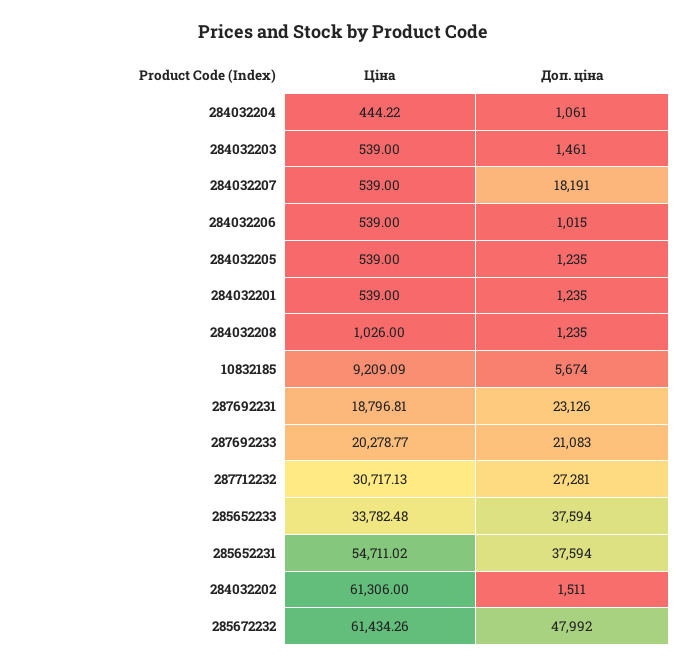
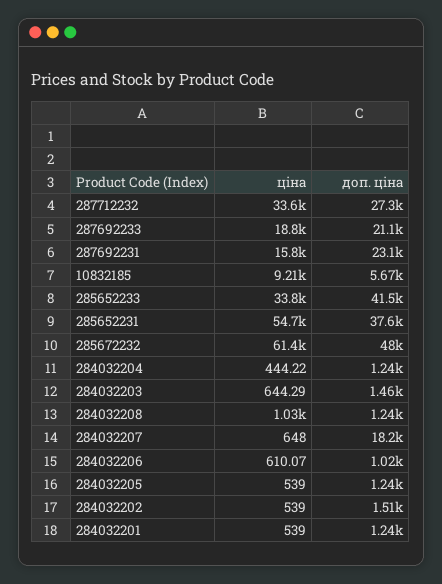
  {
    "Ціна": {
      "284032204": 444.22,
-     "284032203": 539,
+     "284032203": 644.29,
-     "284032207": 539,
+     "284032207": 648,
-     "284032206": 539,
+     "284032206": 610.07,
      "284032205": 539,
      "284032201": 539,
      "284032208": 1026,
      "10832185": 9209.09,
-     "287692231": 18796.81,
+     "287692231": 15800,
-     "287692233": 20278.77,
+     "287692233": 18800,
-     "287712232": 30717.13,
+     "287712232": 33600,
      "285652233": 33782.48,
      "285652231": 54711.02,
-     "284032202": 61306,
+     "284032202": 539,
      "285672232": 61434.26
    },
    "Доп. ціна": {
-     "284032204": 1061,
+     "284032204": 1240,
      "284032203": 1461,
      "284032207": 18191,
      "284032206": 1015,
      "284032205": 1235,
      "284032201": 1235,
      "284032208": 1235,
      "10832185": 5674,
      "287692231": 23126,
      "287692233": 21083,
      "287712232": 27281,
-     "285652233": 37594,
+     "285652233": 41500,
      "285652231": 37594,
      "284032202": 1511,
      "285672232": 47992
    }
  }

